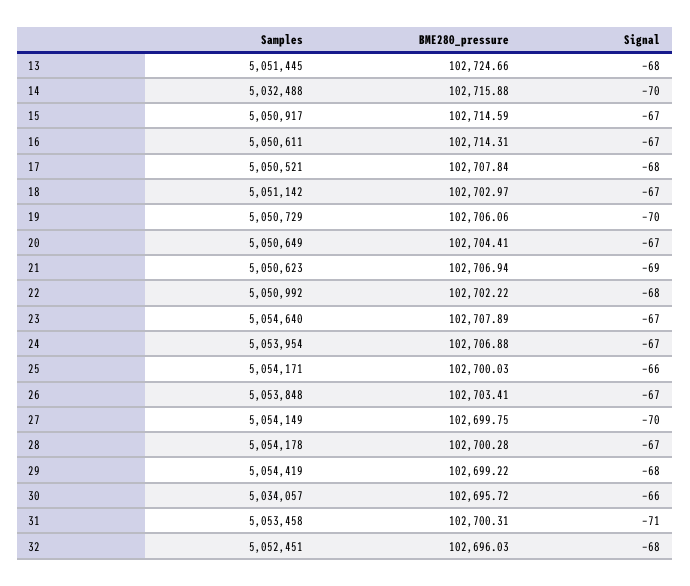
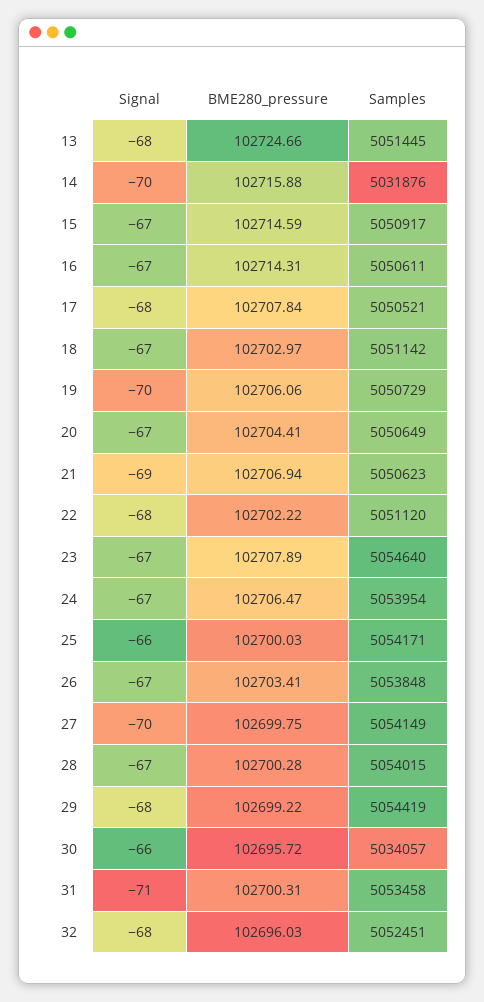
  {
    "Samples": {
      "13": 5051445,
-     "14": 5032488,
+     "14": 5031876,
      "15": 5050917,
      "16": 5050611,
      "17": 5050521,
      "18": 5051142,
      "19": 5050729,
      "20": 5050649,
      "21": 5050623,
-     "22": 5050992,
+     "22": 5051120,
      "23": 5054640,
      "24": 5053954,
      "25": 5054171,
      "26": 5053848,
      "27": 5054149,
-     "28": 5054178,
+     "28": 5054015,
      "29": 5054419,
      "30": 5034057,
      "31": 5053458,
      "32": 5052451
    },
    "BME280_pressure": {
      "13": 102724.66,
      "14": 102715.88,
      "15": 102714.59,
      "16": 102714.31,
      "17": 102707.84,
      "18": 102702.97,
      "19": 102706.06,
      "20": 102704.41,
      "21": 102706.94,
      "22": 102702.22,
      "23": 102707.89,
-     "24": 102706.88,
+     "24": 102706.47,
      "25": 102700.03,
      "26": 102703.41,
      "27": 102699.75,
      "28": 102700.28,
      "29": 102699.22,
      "30": 102695.72,
      "31": 102700.31,
      "32": 102696.03
    },
    "Signal": {
      "13": -68,
      "14": -70,
      "15": -67,
      "16": -67,
      "17": -68,
      "18": -67,
      "19": -70,
      "20": -67,
      "21": -69,
      "22": -68,
      "23": -67,
      "24": -67,
      "25": -66,
      "26": -67,
      "27": -70,
      "28": -67,
      "29": -68,
      "30": -66,
      "31": -71,
      "32": -68
    }
  }

